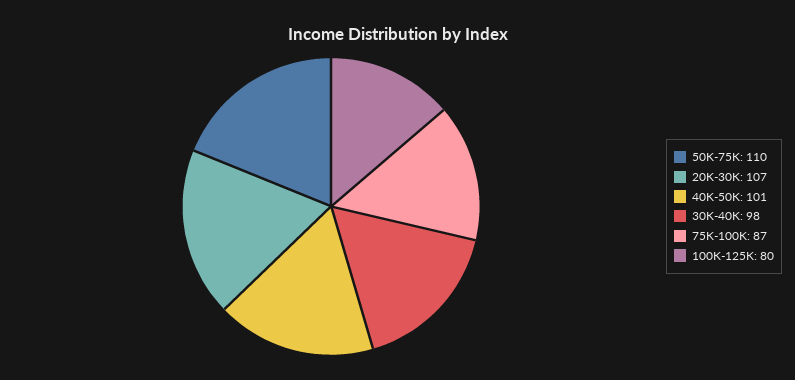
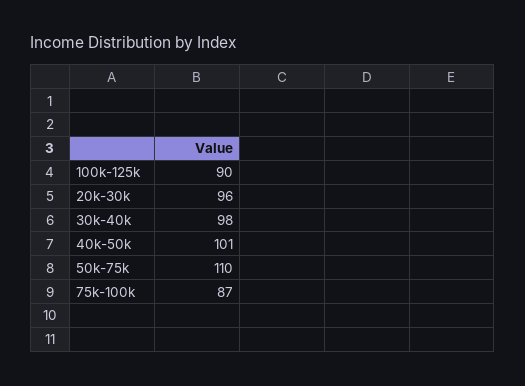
  {
    "50K-75K": 110,
-   "20K-30K": 107,
+   "20K-30K": 96,
    "40K-50K": 101,
    "30K-40K": 98,
    "75K-100K": 87,
-   "100K-125K": 80
+   "100K-125K": 90
  }

